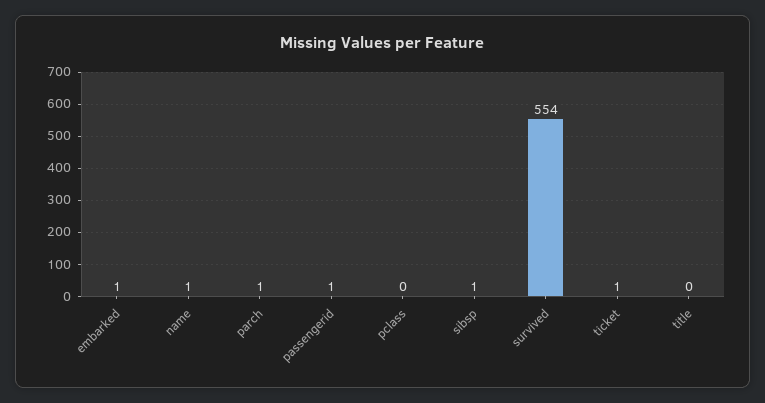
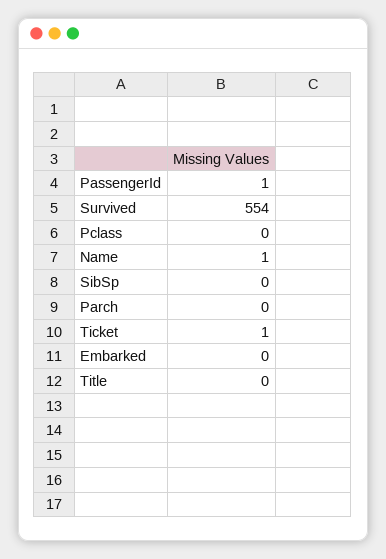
  {
-   "embarked": 1,
+   "embarked": 0,
    "name": 1,
-   "parch": 1,
+   "parch": 0,
    "passengerid": 1,
    "pclass": 0,
-   "sibsp": 1,
+   "sibsp": 0,
    "survived": 554,
    "ticket": 1,
    "title": 0
  }

